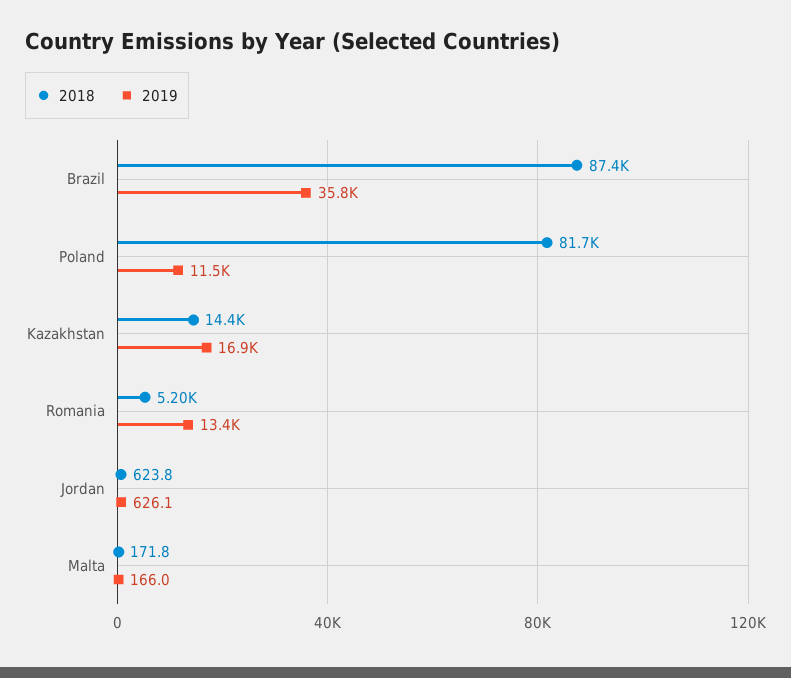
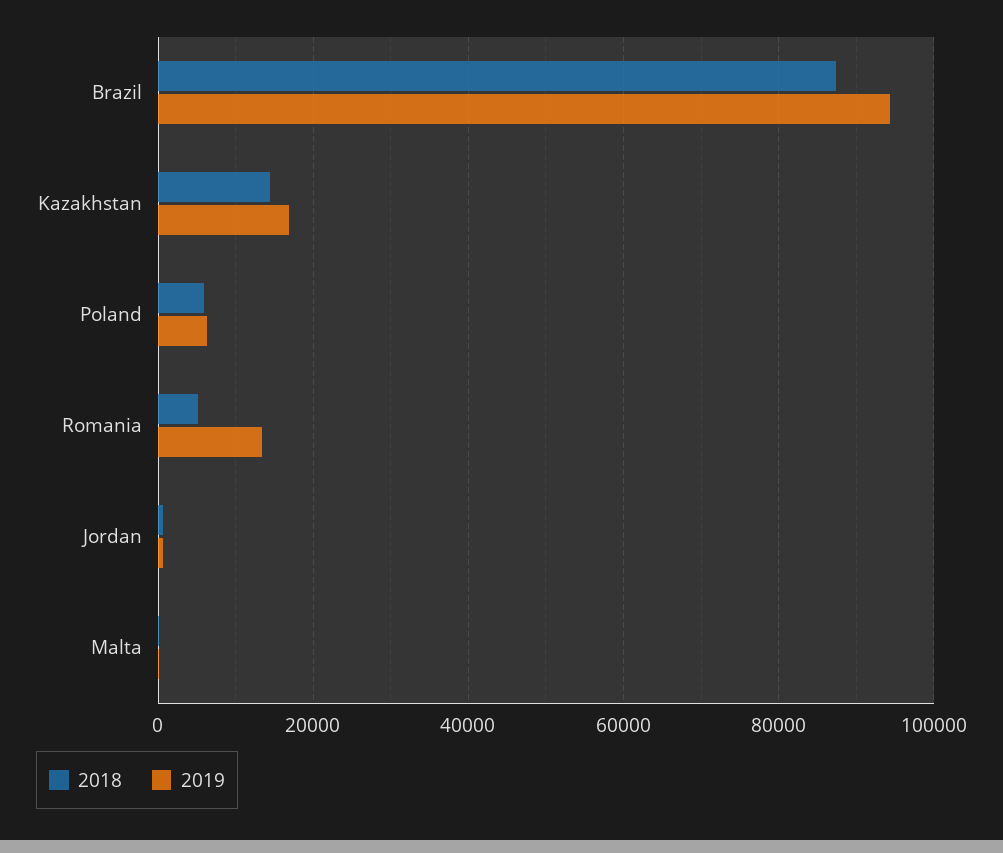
  {
    "2018": {
      "Brazil": 87400,
-     "Poland": 81700,
+     "Poland": 6000,
      "Kazakhstan": 14400,
      "Romania": 5200,
      "Jordan": 623.8,
      "Malta": 171.8
    },
    "2019": {
-     "Brazil": 35800,
+     "Brazil": 94000,
-     "Poland": 11500,
+     "Poland": 6000,
      "Kazakhstan": 16900,
      "Romania": 13400,
      "Jordan": 626.1,
      "Malta": 166
    }
  }

